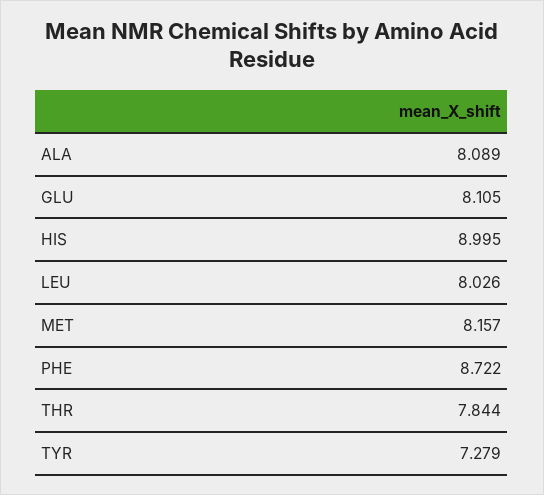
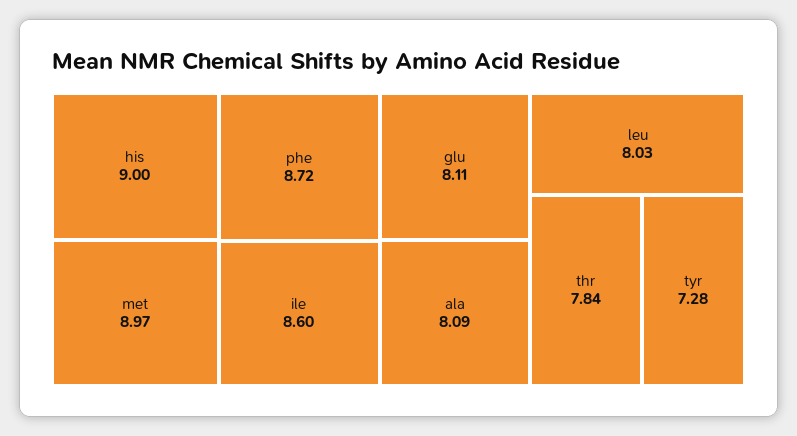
  {
    "ALA": 8.089,
    "GLU": 8.105,
    "HIS": 8.995,
    "LEU": 8.026,
-   "MET": 8.157,
+   "MET": 8.97,
    "PHE": 8.722,
    "THR": 7.844,
-   "TYR": 7.279
+   "TYR": 7.279,
+   "ile": 8.6
  }

